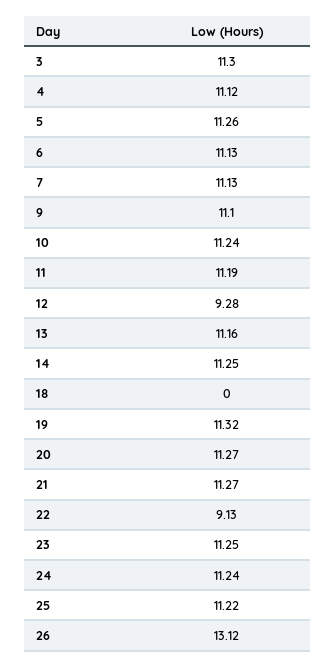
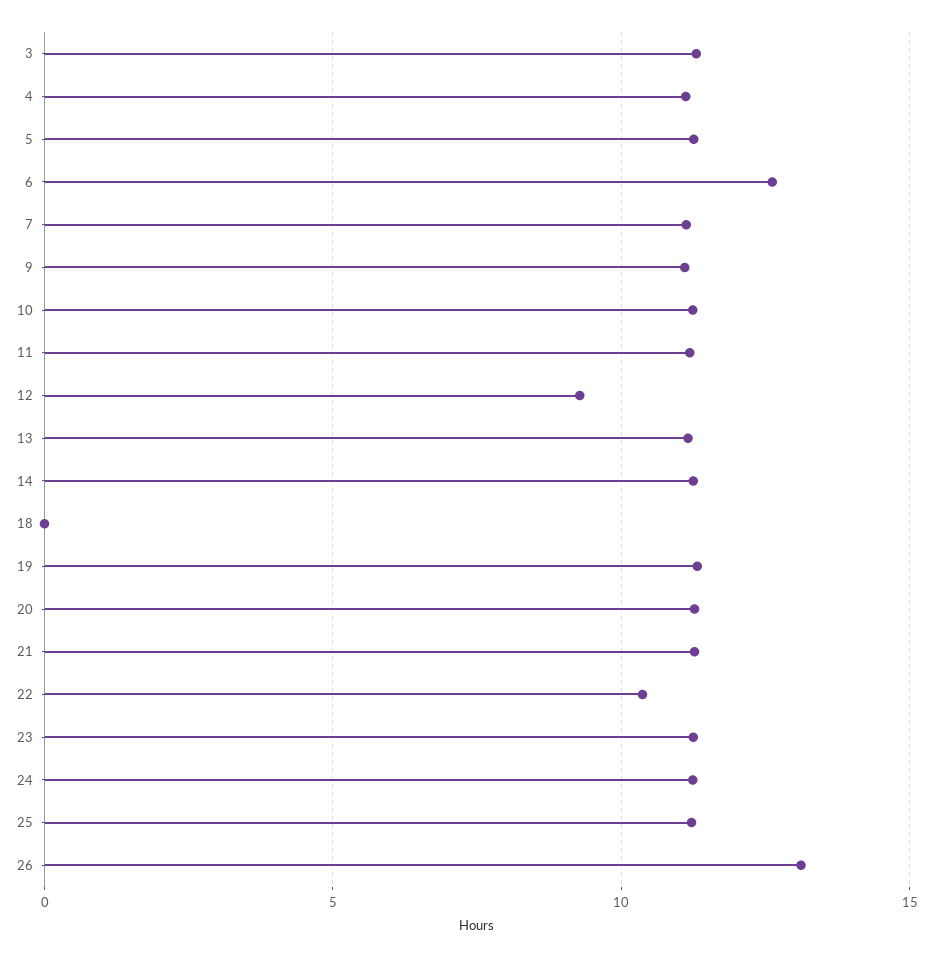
  {
    "3": 11.3,
    "4": 11.12,
    "5": 11.26,
-   "6": 11.13,
+   "6": 12.5,
    "7": 11.13,
    "9": 11.1,
    "10": 11.24,
    "11": 11.19,
    "12": 9.28,
    "13": 11.16,
    "14": 11.25,
    "18": 0,
    "19": 11.32,
    "20": 11.27,
    "21": 11.27,
-   "22": 9.13,
+   "22": 10.5,
    "23": 11.25,
    "24": 11.24,
    "25": 11.22,
    "26": 13.12
  }

